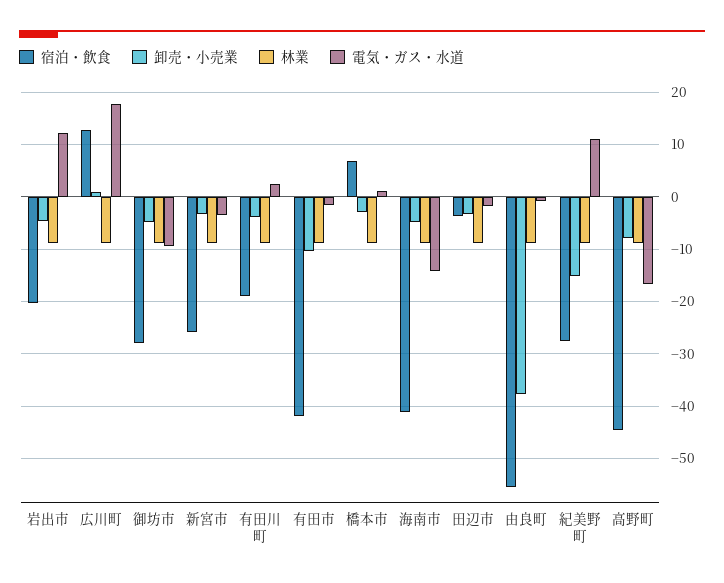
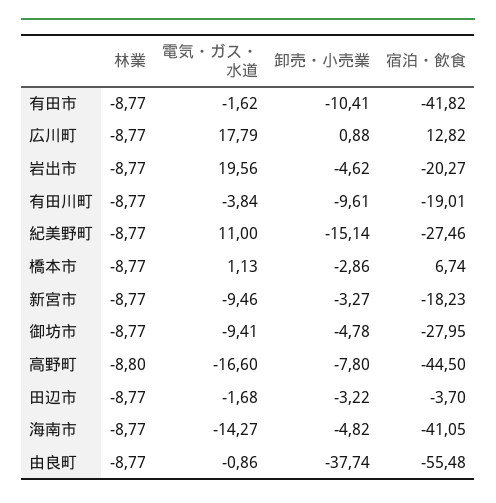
  {
    "宿泊・飲食": {
      "岩出市": -20.27,
      "広川町": 12.82,
      "御坊市": -27.95,
-     "新宮市": -26,
+     "新宮市": -18.23,
      "有田川町": -19.01,
      "有田市": -41.82,
      "橋本市": 6.74,
      "海南市": -41.05,
      "田辺市": -3.7,
      "由良町": -55.48,
      "紀美野町": -27.46,
      "高野町": -44.5
    },
    "卸売・小売業": {
      "岩出市": -4.62,
      "広川町": 0.88,
      "御坊市": -4.78,
      "新宮市": -3.27,
-     "有田川町": -4,
+     "有田川町": -9.61,
      "有田市": -10.41,
      "橋本市": -2.86,
      "海南市": -4.82,
      "田辺市": -3.22,
      "由良町": -37.74,
      "紀美野町": -15.14,
      "高野町": -7.8
    },
    "林業": {
      "岩出市": -8.77,
      "広川町": -8.77,
      "御坊市": -8.77,
      "新宮市": -8.77,
      "有田川町": -8.77,
      "有田市": -8.77,
      "橋本市": -8.77,
      "海南市": -8.77,
      "田辺市": -8.77,
      "由良町": -8.77,
      "紀美野町": -8.77,
      "高野町": -8.8
    },
    "電気・ガス・水道": {
-     "岩出市": 12,
+     "岩出市": 19.56,
      "広川町": 17.79,
      "御坊市": -9.41,
-     "新宮市": -4,
+     "新宮市": -9.46,
-     "有田川町": 2,
+     "有田川町": -3.84,
      "有田市": -1.62,
      "橋本市": 1.13,
      "海南市": -14.27,
      "田辺市": -1.68,
      "由良町": -0.86,
      "紀美野町": 11,
      "高野町": -16.6
    }
  }

